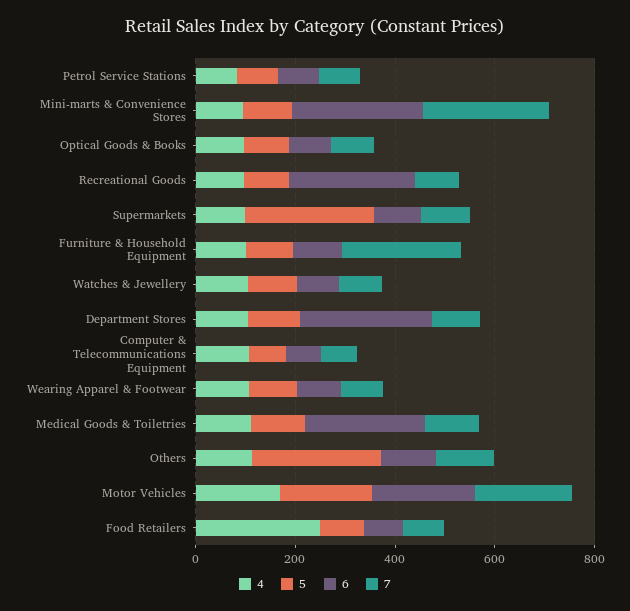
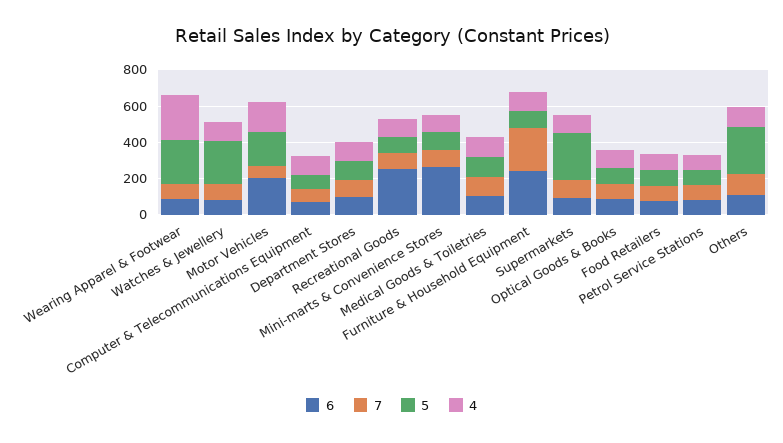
  {
    "4": {
      "Petrol Service Stations": 100,
      "Mini-marts & Convenience Stores": 100,
      "Optical Goods & Books": 100,
      "Recreational Goods": 100,
      "Supermarkets": 100,
      "Furniture & Household Equipment": 100,
      "Watches & Jewellery": 100,
      "Department Stores": 100,
      "Computer & Telecommunications Equipment": 100,
-     "Wearing Apparel & Footwear": 100,
+     "Wearing Apparel & Footwear": 250,
      "Medical Goods & Toiletries": 100,
      "Others": 100,
      "Motor Vehicles": 150,
-     "Food Retailers": 250
+     "Food Retailers": 100
    },
    "5": {
      "Petrol Service Stations": 100,
      "Mini-marts & Convenience Stores": 100,
      "Optical Goods & Books": 100,
      "Recreational Goods": 100,
      "Supermarkets": 250,
      "Furniture & Household Equipment": 100,
-     "Watches & Jewellery": 100,
+     "Watches & Jewellery": 250,
      "Department Stores": 100,
      "Computer & Telecommunications Equipment": 100,
-     "Wearing Apparel & Footwear": 100,
+     "Wearing Apparel & Footwear": 250,
      "Medical Goods & Toiletries": 100,
      "Others": 250,
      "Motor Vehicles": 200,
      "Food Retailers": 100
    },
    "6": {
      "Petrol Service Stations": 100,
      "Mini-marts & Convenience Stores": 250,
      "Optical Goods & Books": 100,
      "Recreational Goods": 250,
      "Supermarkets": 100,
-     "Furniture & Household Equipment": 100,
+     "Furniture & Household Equipment": 250,
      "Watches & Jewellery": 100,
-     "Department Stores": 250,
+     "Department Stores": 100,
      "Computer & Telecommunications Equipment": 50,
      "Wearing Apparel & Footwear": 100,
-     "Medical Goods & Toiletries": 250,
+     "Medical Goods & Toiletries": 100,
      "Others": 100,
      "Motor Vehicles": 200,
      "Food Retailers": 100
    },
    "7": {
      "Petrol Service Stations": 100,
-     "Mini-marts & Convenience Stores": 250,
+     "Mini-marts & Convenience Stores": 100,
      "Optical Goods & Books": 100,
      "Recreational Goods": 100,
      "Supermarkets": 100,
      "Furniture & Household Equipment": 250,
      "Watches & Jewellery": 100,
      "Department Stores": 100,
      "Computer & Telecommunications Equipment": 50,
      "Wearing Apparel & Footwear": 100,
      "Medical Goods & Toiletries": 100,
      "Others": 100,
-     "Motor Vehicles": 200,
+     "Motor Vehicles": 50,
      "Food Retailers": 100
    }
  }

